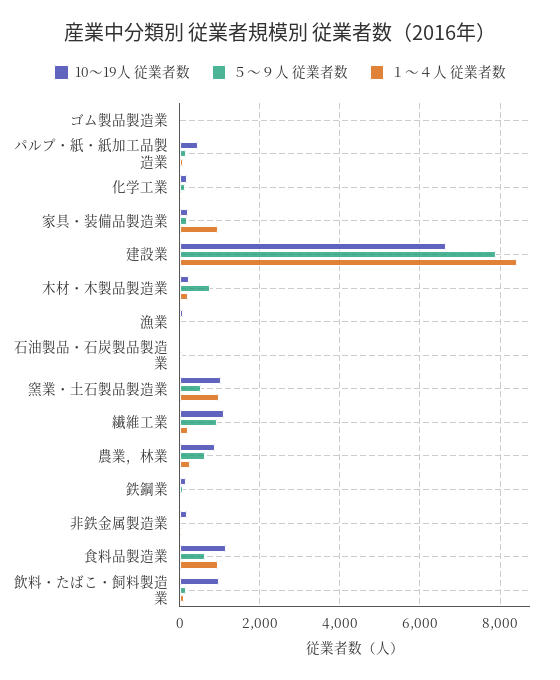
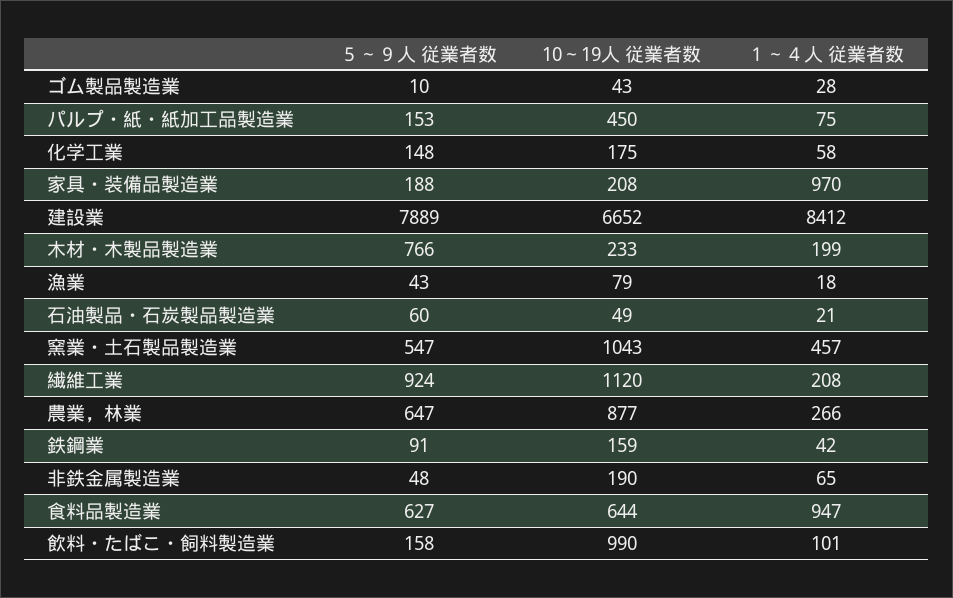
  {
    "10～19人 従業者数": {
      "ゴム製品製造業": 43,
      "パルプ・紙・紙加工品製造業": 450,
      "化学工業": 175,
      "家具・装備品製造業": 208,
      "建設業": 6652,
      "木材・木製品製造業": 233,
      "漁業": 79,
      "石油製品・石炭製品製造業": 49,
      "窯業・土石製品製造業": 1043,
      "繊維工業": 1120,
      "農業，林業": 877,
      "鉄鋼業": 159,
      "非鉄金属製造業": 190,
-     "食料品製造業": 1200,
+     "食料品製造業": 644,
      "飲料・たばこ・飼料製造業": 990
    },
    "５～９人 従業者数": {
      "ゴム製品製造業": 10,
      "パルプ・紙・紙加工品製造業": 153,
      "化学工業": 148,
      "家具・装備品製造業": 188,
      "建設業": 7889,
      "木材・木製品製造業": 766,
      "漁業": 43,
      "石油製品・石炭製品製造業": 60,
      "窯業・土石製品製造業": 547,
      "繊維工業": 924,
      "農業，林業": 647,
      "鉄鋼業": 91,
      "非鉄金属製造業": 48,
      "食料品製造業": 627,
      "飲料・たばこ・飼料製造業": 158
    },
    "１～４人 従業者数": {
      "ゴム製品製造業": 28,
      "パルプ・紙・紙加工品製造業": 75,
      "化学工業": 58,
      "家具・装備品製造業": 970,
      "建設業": 8412,
      "木材・木製品製造業": 199,
      "漁業": 18,
      "石油製品・石炭製品製造業": 21,
-     "窯業・土石製品製造業": 1000,
+     "窯業・土石製品製造業": 457,
      "繊維工業": 208,
      "農業，林業": 266,
      "鉄鋼業": 42,
      "非鉄金属製造業": 65,
      "食料品製造業": 947,
      "飲料・たばこ・飼料製造業": 101
    }
  }

